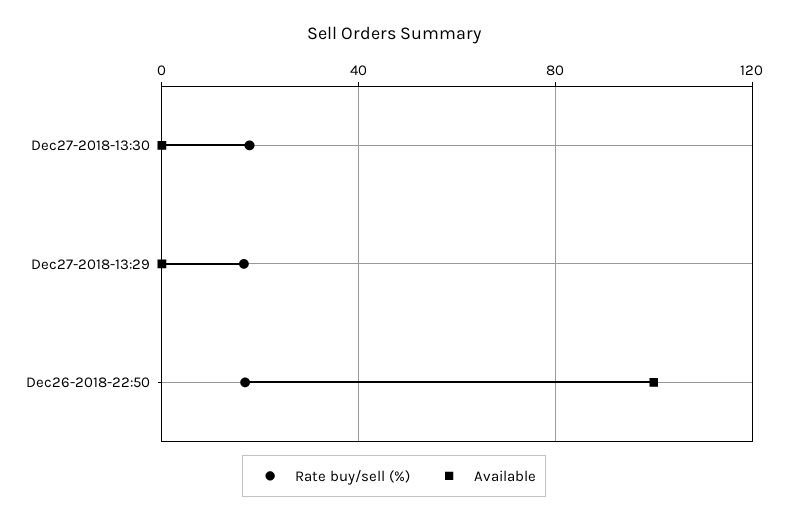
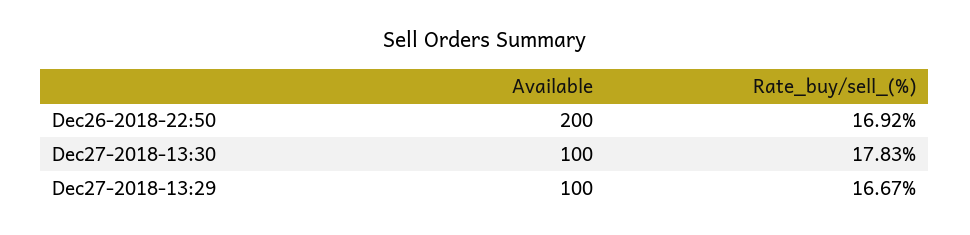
  {
    "Rate buy/sell (%)": {
      "Dec27-2018-13:30": 17.83,
      "Dec27-2018-13:29": 16.67,
      "Dec26-2018-22:50": 16.92
    },
    "Available": {
-     "Dec27-2018-13:30": 0,
+     "Dec27-2018-13:30": 100,
-     "Dec27-2018-13:29": 0,
+     "Dec27-2018-13:29": 100,
-     "Dec26-2018-22:50": 100
+     "Dec26-2018-22:50": 200
    }
  }

